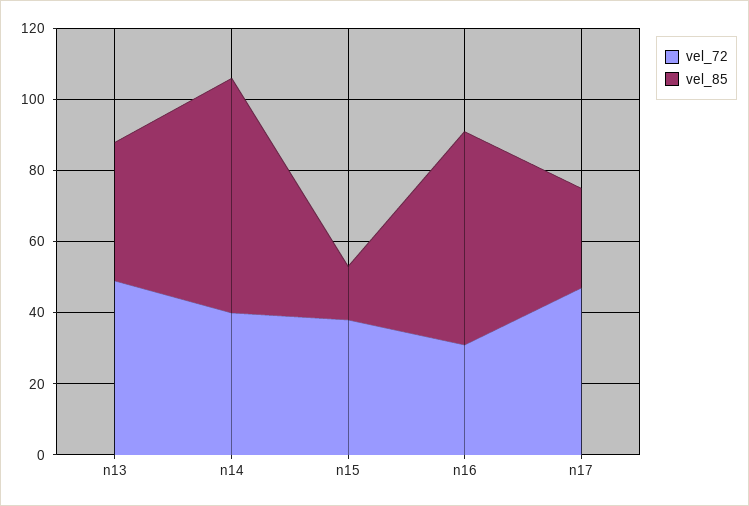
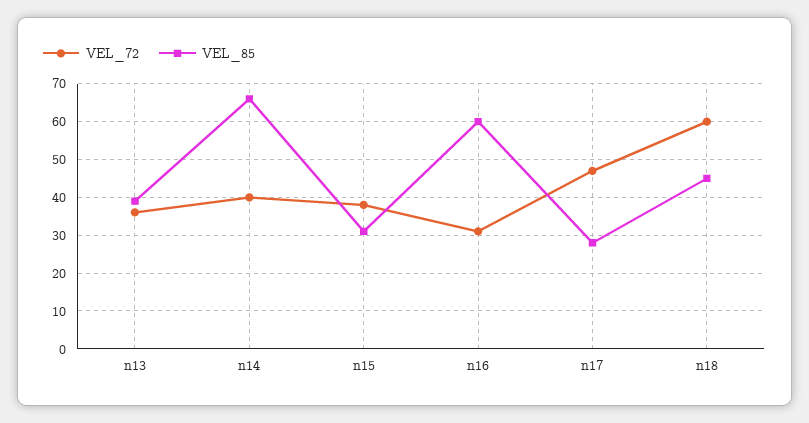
  {
    "vel_72": {
-     "n13": 50,
+     "n13": 35,
      "n14": 40,
      "n15": 40,
      "n16": 30,
-     "n17": 45
+     "n17": 45,
+     "n18": 60
    },
    "vel_85": {
      "n13": 40,
      "n14": 65,
-     "n15": 15,
+     "n15": 30,
      "n16": 60,
-     "n17": 30
+     "n17": 30,
+     "n18": 45
    }
  }

